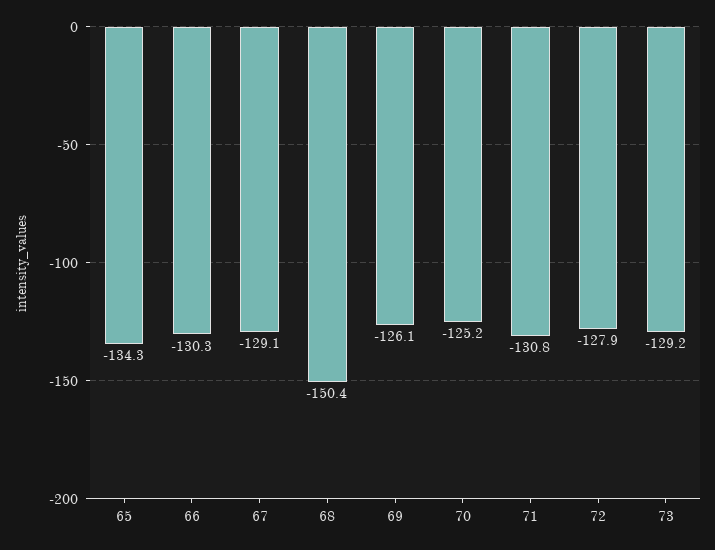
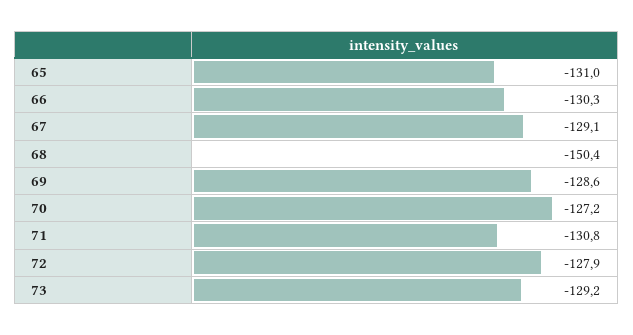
  {
-   "65": -134.3,
+   "65": -131,
    "66": -130.3,
    "67": -129.1,
    "68": -150.4,
-   "69": -126.1,
+   "69": -128.6,
-   "70": -125.2,
+   "70": -127.2,
    "71": -130.8,
    "72": -127.9,
    "73": -129.2
  }

